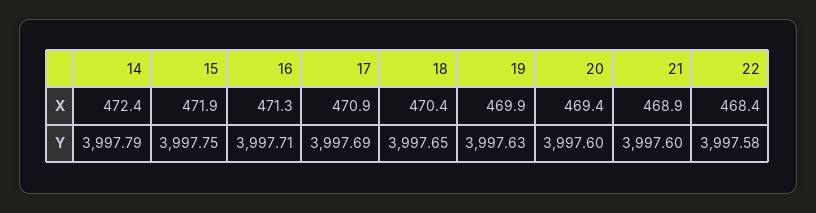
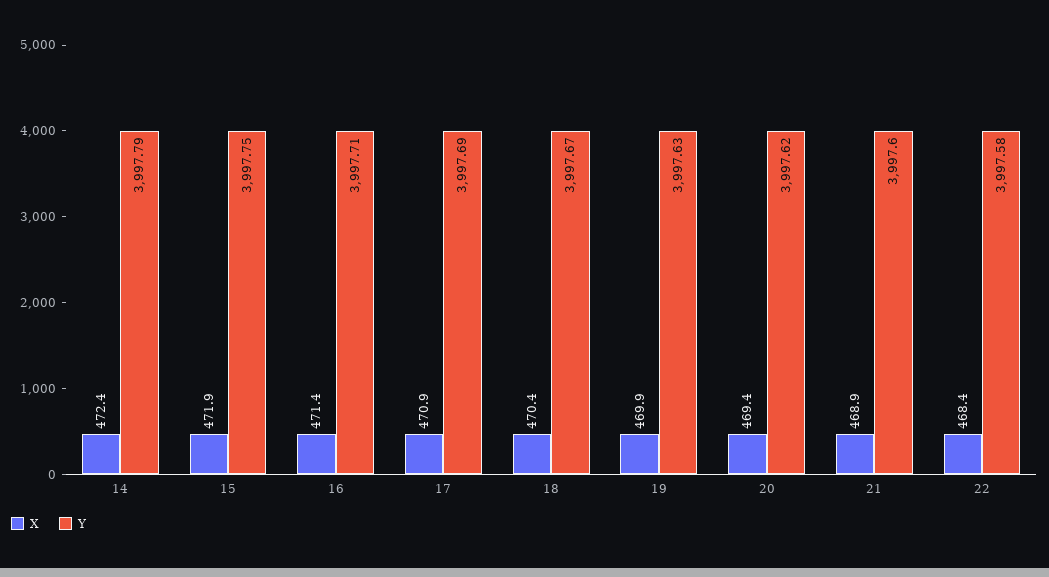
  {
    "X": {
      "14": 472.4,
      "15": 471.9,
-     "16": 471.3,
+     "16": 471.4,
      "17": 470.9,
      "18": 470.4,
      "19": 469.9,
      "20": 469.4,
      "21": 468.9,
      "22": 468.4
    },
    "Y": {
      "14": 3997.79,
      "15": 3997.75,
      "16": 3997.71,
      "17": 3997.69,
-     "18": 3997.65,
+     "18": 3997.67,
      "19": 3997.63,
-     "20": 3997.6,
+     "20": 3997.62,
      "21": 3997.6,
      "22": 3997.58
    }
  }

